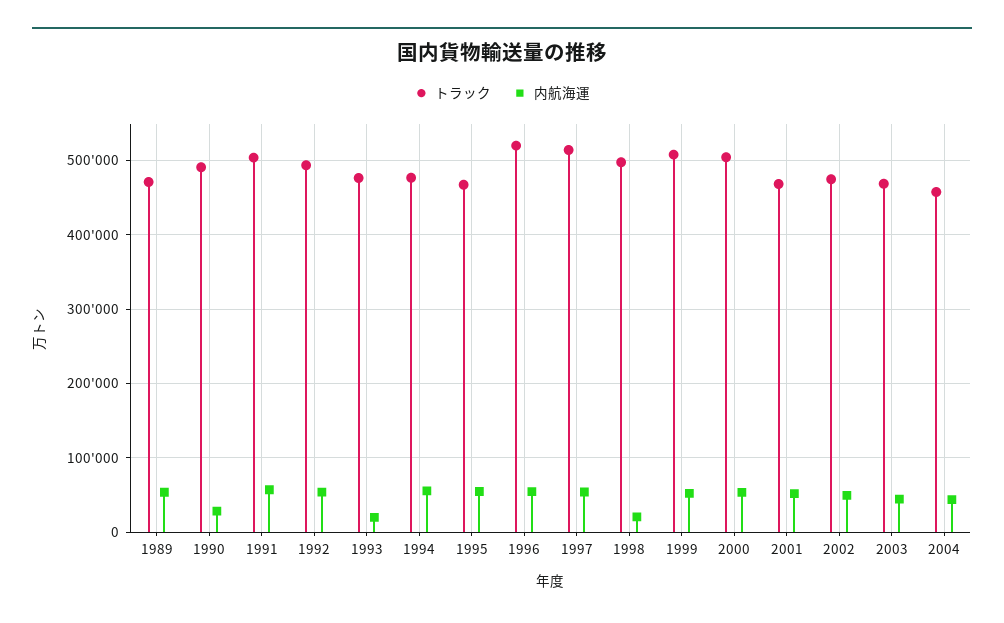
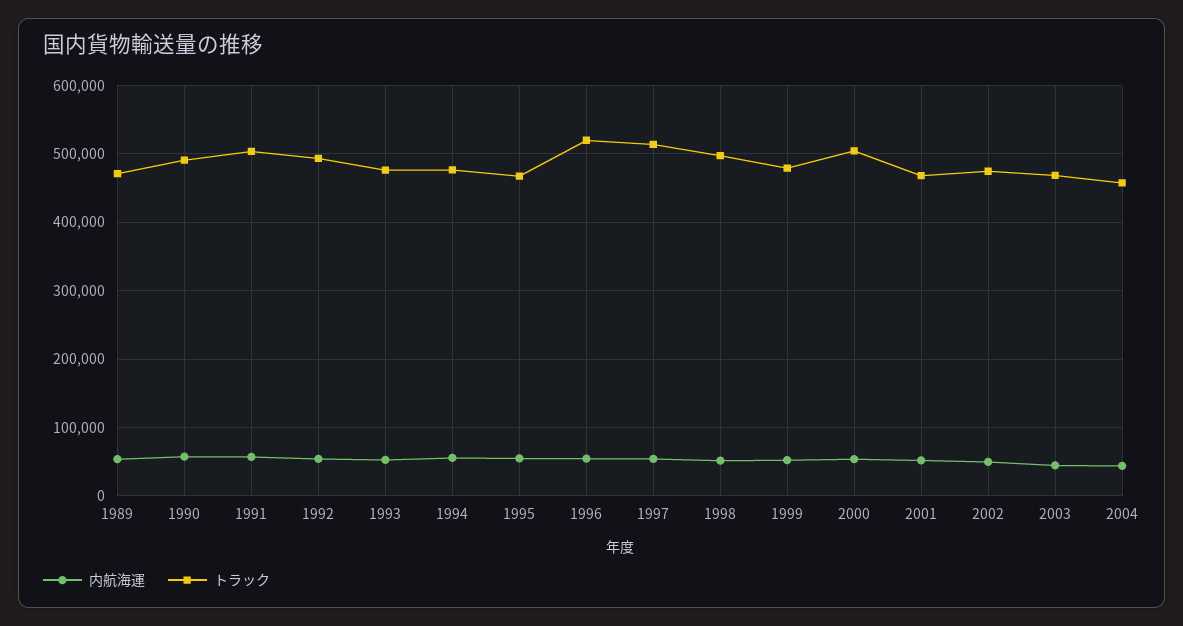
  {
    "トラック": {
      "1989": 470000,
      "1990": 490000,
      "1991": 500000,
      "1992": 490000,
      "1993": 480000,
      "1994": 480000,
      "1995": 470000,
      "1996": 520000,
      "1997": 510000,
      "1998": 500000,
-     "1999": 510000,
+     "1999": 480000,
      "2000": 500000,
      "2001": 470000,
      "2002": 470000,
      "2003": 470000,
      "2004": 460000
    },
    "内航海運": {
      "1989": 50000,
-     "1990": 30000,
+     "1990": 60000,
      "1991": 60000,
      "1992": 50000,
-     "1993": 20000,
+     "1993": 50000,
      "1994": 60000,
      "1995": 50000,
      "1996": 50000,
      "1997": 50000,
-     "1998": 20000,
+     "1998": 50000,
      "1999": 50000,
      "2000": 50000,
      "2001": 50000,
      "2002": 50000,
      "2003": 40000,
      "2004": 40000
    }
  }

